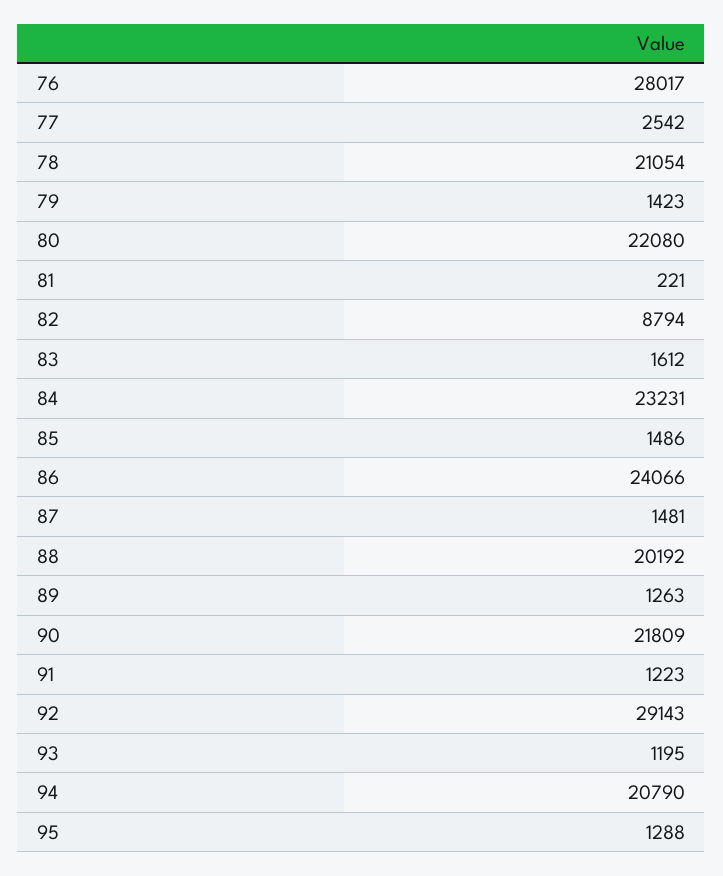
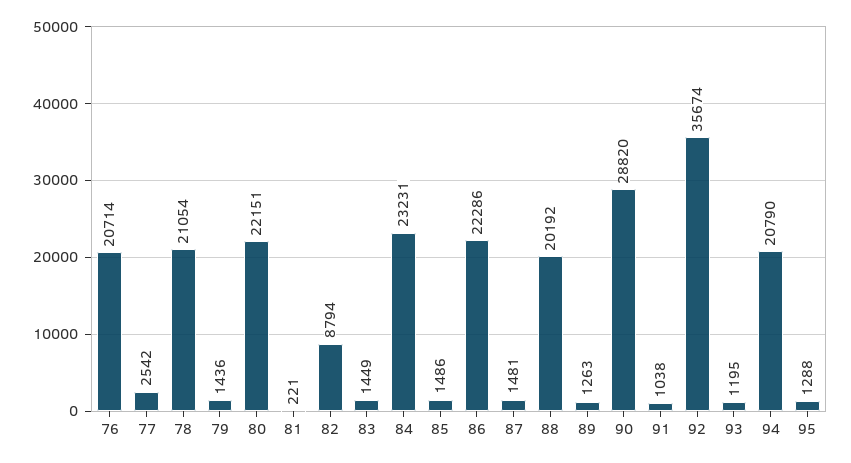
  {
-   "76": 28017,
+   "76": 20714,
    "77": 2542,
    "78": 21054,
-   "79": 1423,
+   "79": 1436,
-   "80": 22080,
+   "80": 22151,
    "81": 221,
    "82": 8794,
-   "83": 1612,
+   "83": 1449,
    "84": 23231,
    "85": 1486,
-   "86": 24066,
+   "86": 22286,
    "87": 1481,
    "88": 20192,
    "89": 1263,
-   "90": 21809,
+   "90": 28820,
-   "91": 1223,
+   "91": 1038,
-   "92": 29143,
+   "92": 35674,
    "93": 1195,
    "94": 20790,
    "95": 1288
  }

